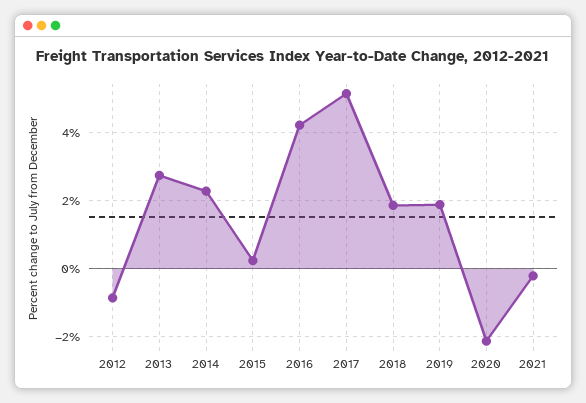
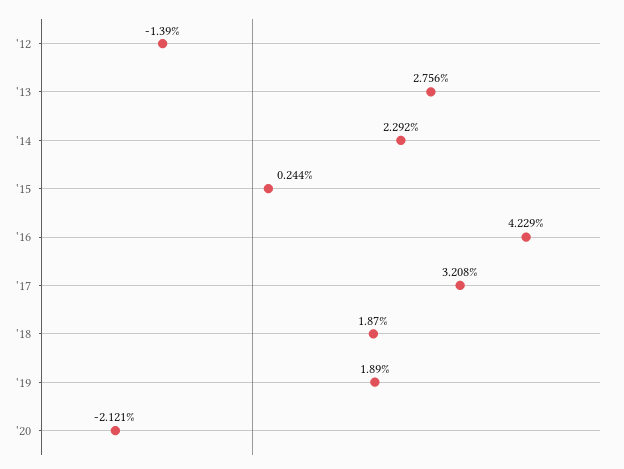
  {
-   "2012": -0.8,
+   "2012": -1.39,
    "2013": 2.756,
    "2014": 2.292,
    "2015": 0.244,
    "2016": 4.229,
-   "2017": 5.2,
+   "2017": 3.208,
    "2018": 1.87,
    "2019": 1.89,
-   "2020": -2.121,
+   "2020": -2.121
-   "2021": -0.2
  }

